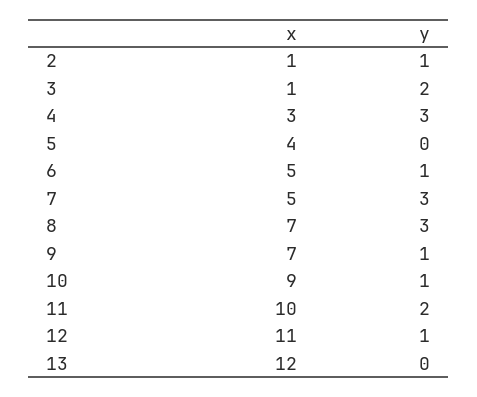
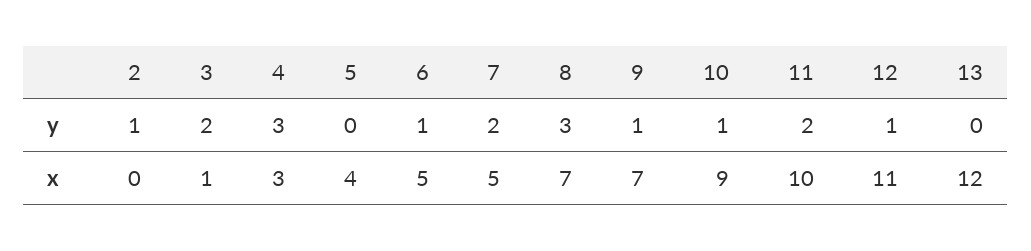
  {
    "x": {
-     "2": 1,
+     "2": 0,
      "3": 1,
      "4": 3,
      "5": 4,
      "6": 5,
      "7": 5,
      "8": 7,
      "9": 7,
      "10": 9,
      "11": 10,
      "12": 11,
      "13": 12
    },
    "y": {
      "2": 1,
      "3": 2,
      "4": 3,
      "5": 0,
      "6": 1,
-     "7": 3,
+     "7": 2,
      "8": 3,
      "9": 1,
      "10": 1,
      "11": 2,
      "12": 1,
      "13": 0
    }
  }

